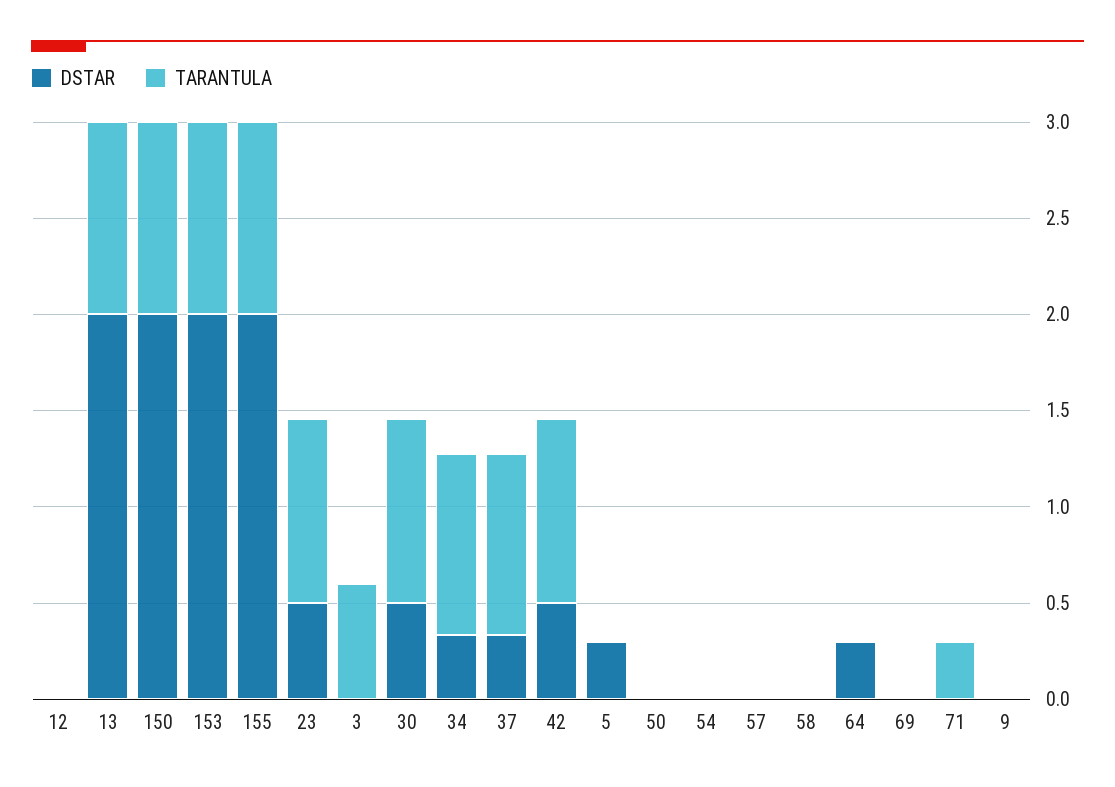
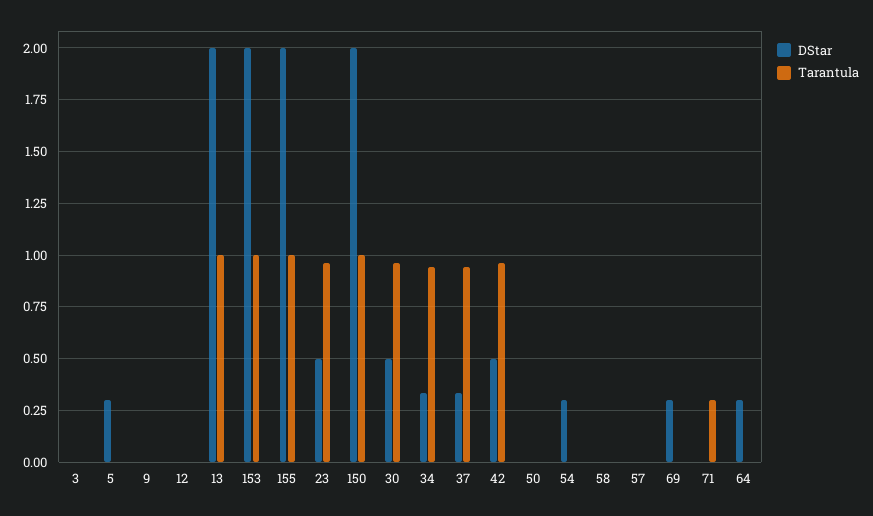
  {
    "DSTAR": {
      "12": 0,
      "13": 2,
      "150": 2,
      "153": 2,
      "155": 2,
      "23": 0.5,
      "3": 0,
      "30": 0.5,
      "34": 0.35,
      "37": 0.35,
      "42": 0.5,
      "5": 0.3,
      "50": 0,
-     "54": 0,
+     "54": 0.3,
      "57": 0,
      "58": 0,
      "64": 0.3,
-     "69": 0,
+     "69": 0.3,
      "71": 0,
      "9": 0
    },
    "TARANTULA": {
      "12": 0,
      "13": 1,
      "150": 1,
      "153": 1,
      "155": 1,
      "23": 0.95,
-     "3": 0.6,
+     "3": 0,
      "30": 0.95,
      "34": 0.95,
      "37": 0.95,
      "42": 0.95,
      "5": 0,
      "50": 0,
      "54": 0,
      "57": 0,
      "58": 0,
      "64": 0,
      "69": 0,
      "71": 0.3,
      "9": 0
    }
  }

